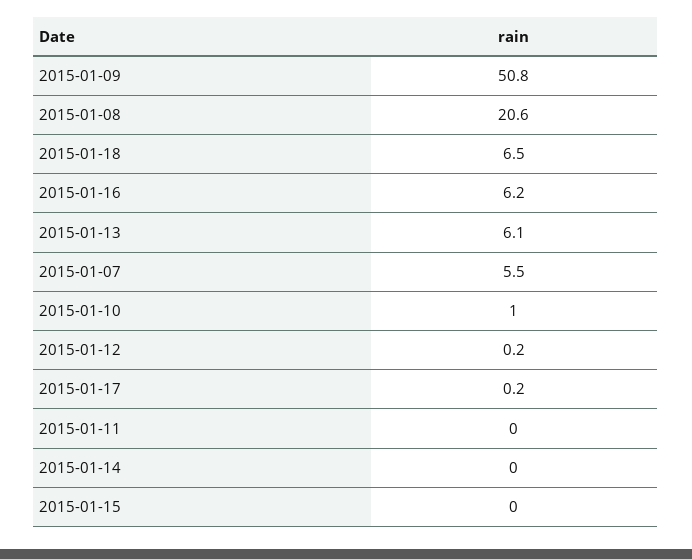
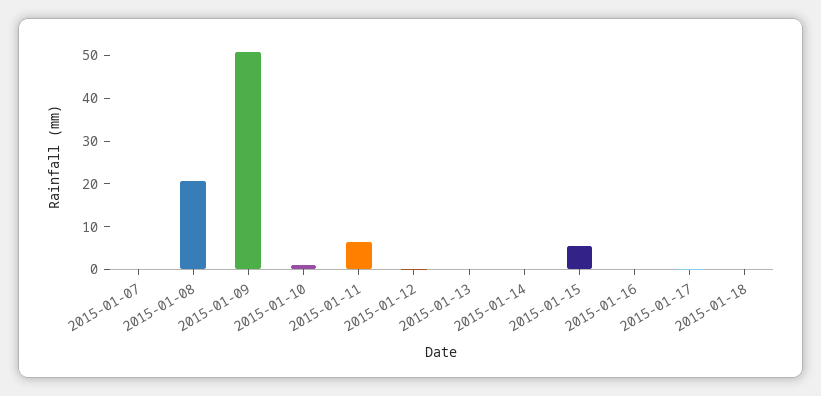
  {
    "2015-01-09": 50.8,
    "2015-01-08": 20.6,
-   "2015-01-18": 6.5,
+   "2015-01-18": 0,
-   "2015-01-16": 6.2,
+   "2015-01-16": 0,
-   "2015-01-13": 6.1,
+   "2015-01-13": 0,
-   "2015-01-07": 5.5,
+   "2015-01-07": 0,
    "2015-01-10": 1,
    "2015-01-12": 0.2,
    "2015-01-17": 0.2,
-   "2015-01-11": 0,
+   "2015-01-11": 6,
    "2015-01-14": 0,
-   "2015-01-15": 0
+   "2015-01-15": 6
  }

